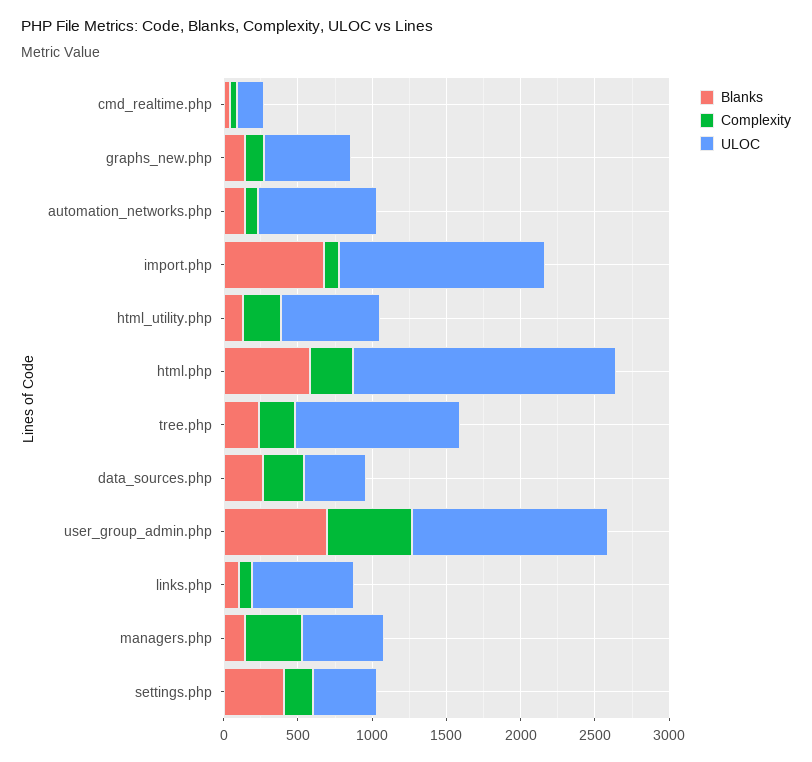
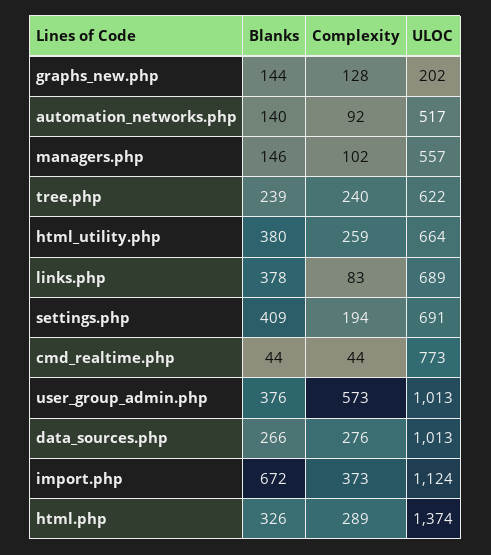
  {
    "Blanks": {
      "cmd_realtime.php": 44,
      "graphs_new.php": 144,
      "automation_networks.php": 140,
      "import.php": 672,
-     "html_utility.php": 100,
+     "html_utility.php": 380,
-     "html.php": 600,
+     "html.php": 326,
      "tree.php": 239,
      "data_sources.php": 266,
-     "user_group_admin.php": 700,
+     "user_group_admin.php": 376,
-     "links.php": 100,
+     "links.php": 378,
      "managers.php": 146,
      "settings.php": 409
    },
    "Complexity": {
      "cmd_realtime.php": 44,
      "graphs_new.php": 128,
      "automation_networks.php": 92,
-     "import.php": 100,
+     "import.php": 373,
      "html_utility.php": 259,
      "html.php": 289,
      "tree.php": 240,
      "data_sources.php": 276,
      "user_group_admin.php": 573,
      "links.php": 83,
-     "managers.php": 400,
+     "managers.php": 102,
      "settings.php": 194
    },
    "ULOC": {
-     "cmd_realtime.php": 200,
+     "cmd_realtime.php": 773,
-     "graphs_new.php": 600,
+     "graphs_new.php": 202,
-     "automation_networks.php": 800,
+     "automation_networks.php": 517,
-     "import.php": 1400,
+     "import.php": 1124,
      "html_utility.php": 664,
-     "html.php": 1800,
+     "html.php": 1374,
-     "tree.php": 1100,
+     "tree.php": 622,
-     "data_sources.php": 400,
+     "data_sources.php": 1013,
-     "user_group_admin.php": 1300,
+     "user_group_admin.php": 1013,
      "links.php": 689,
      "managers.php": 557,
-     "settings.php": 400
+     "settings.php": 691
    }
  }

